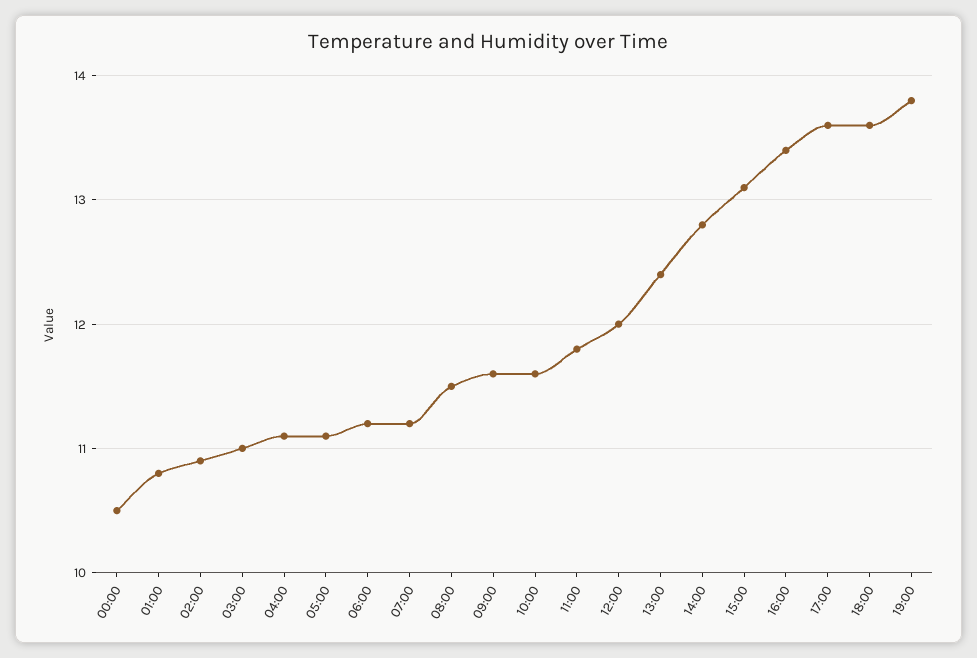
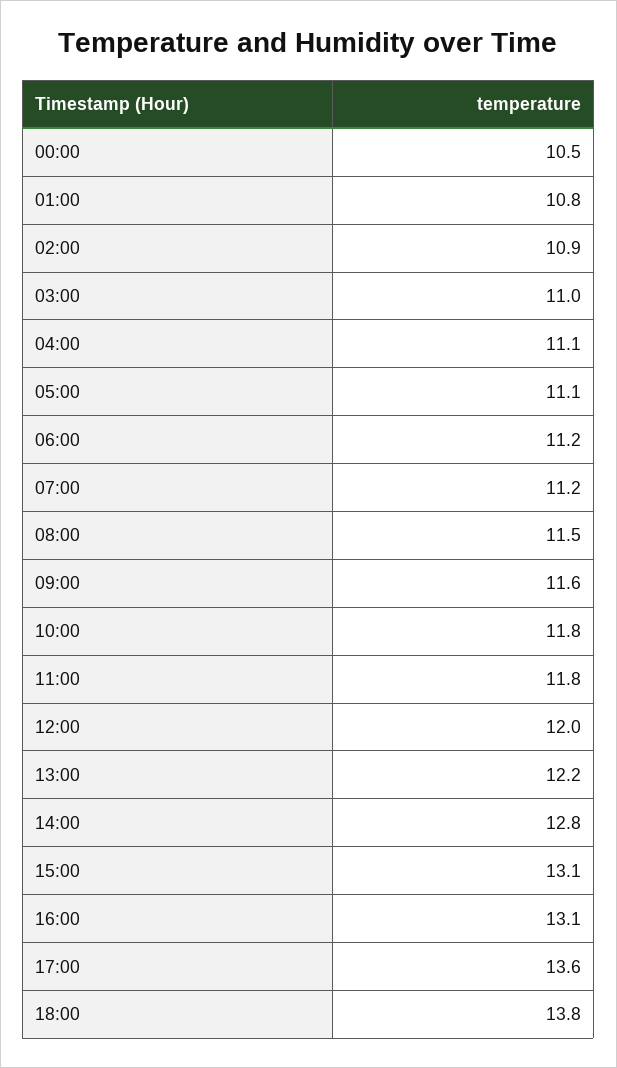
  {
    "00:00": 10.5,
    "01:00": 10.8,
    "02:00": 10.9,
    "03:00": 11,
    "04:00": 11.1,
    "05:00": 11.1,
    "06:00": 11.2,
    "07:00": 11.2,
    "08:00": 11.5,
    "09:00": 11.6,
-   "10:00": 11.6,
+   "10:00": 11.8,
    "11:00": 11.8,
    "12:00": 12,
-   "13:00": 12.4,
+   "13:00": 12.2,
    "14:00": 12.8,
    "15:00": 13.1,
-   "16:00": 13.4,
+   "16:00": 13.1,
    "17:00": 13.6,
-   "18:00": 13.6,
+   "18:00": 13.8
-   "19:00": 13.8
  }

